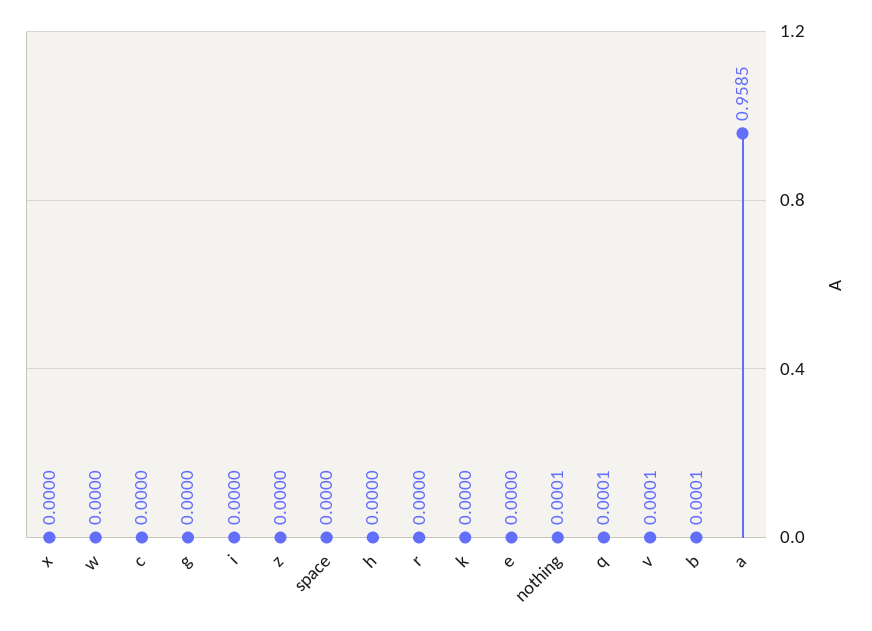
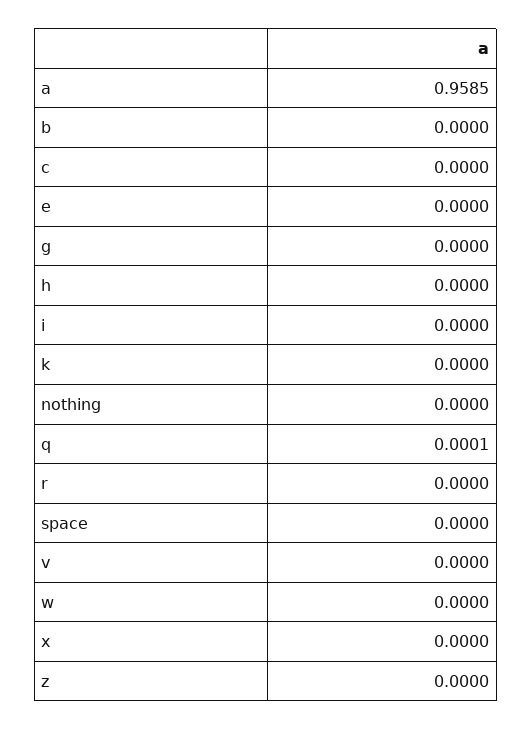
  {
    "x": 0,
    "w": 0,
    "c": 0,
    "g": 0,
    "i": 0,
    "z": 0,
    "space": 0,
    "h": 0,
    "r": 0,
    "k": 0,
    "e": 0,
-   "nothing": 0.0001,
+   "nothing": 0,
    "q": 0.0001,
-   "v": 0.0001,
+   "v": 0,
-   "b": 0.0001,
+   "b": 0,
    "a": 0.9585
  }

